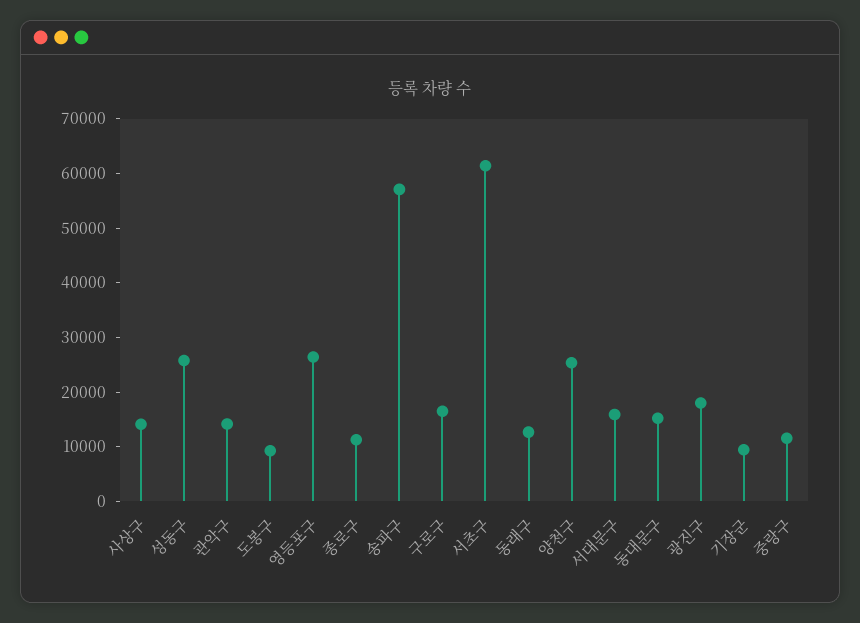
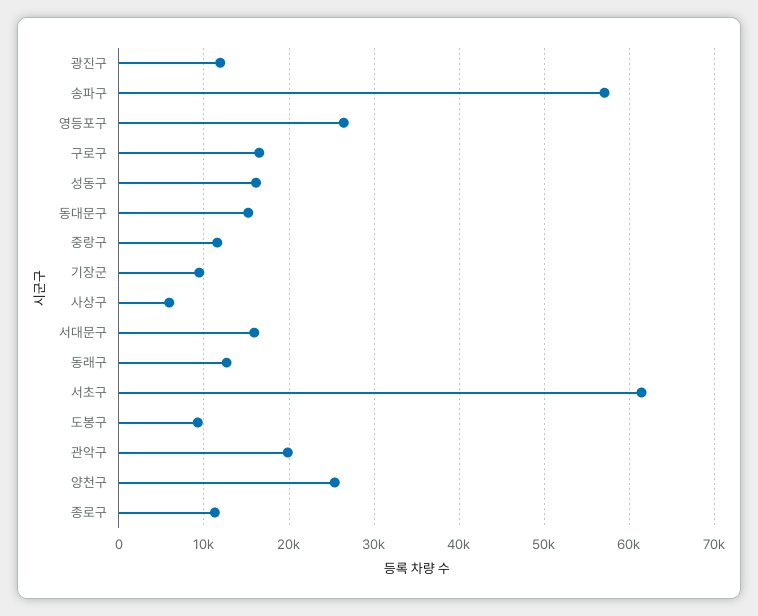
  {
-   "사상구": 14000,
+   "사상구": 6000,
-   "성동구": 26000,
+   "성동구": 16000,
-   "관악구": 14000,
+   "관악구": 20000,
    "도봉구": 9000,
    "영등포구": 26000,
    "종로구": 11000,
    "송파구": 57000,
    "구로구": 17000,
    "서초구": 61000,
    "동래구": 13000,
    "양천구": 25000,
    "서대문구": 16000,
    "동대문구": 15000,
-   "광진구": 18000,
+   "광진구": 12000,
    "기장군": 9000,
    "중랑구": 12000
  }

